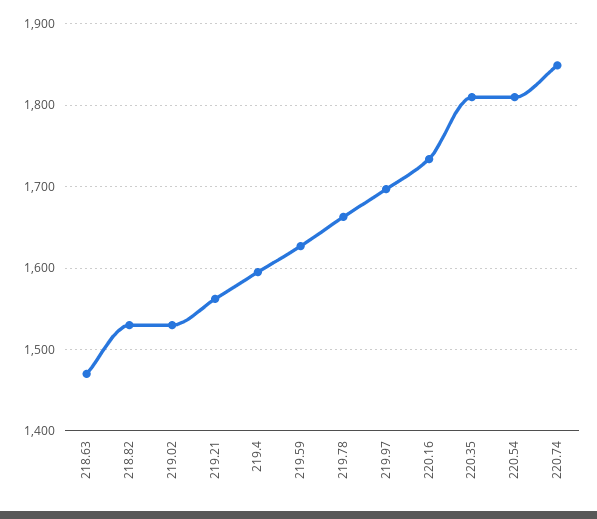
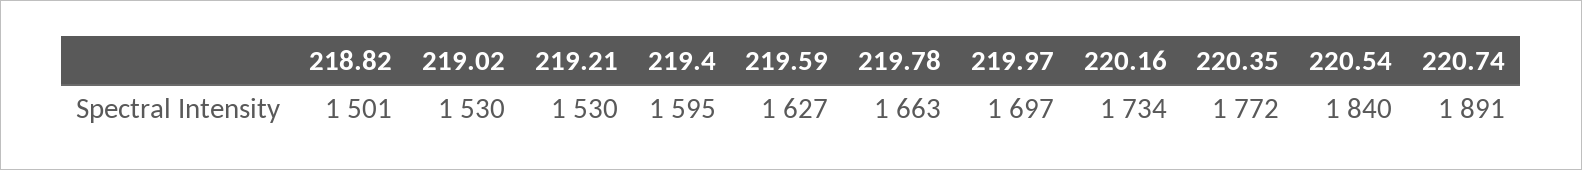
  {
-   "218.63": 1470,
-   "218.82": 1530,
+   "218.82": 1501,
    "219.02": 1530,
-   "219.21": 1560,
+   "219.21": 1530,
    "219.4": 1595,
    "219.59": 1627,
    "219.78": 1663,
    "219.97": 1697,
    "220.16": 1734,
-   "220.35": 1810,
+   "220.35": 1772,
-   "220.54": 1810,
+   "220.54": 1840,
-   "220.74": 1850
+   "220.74": 1891
  }

